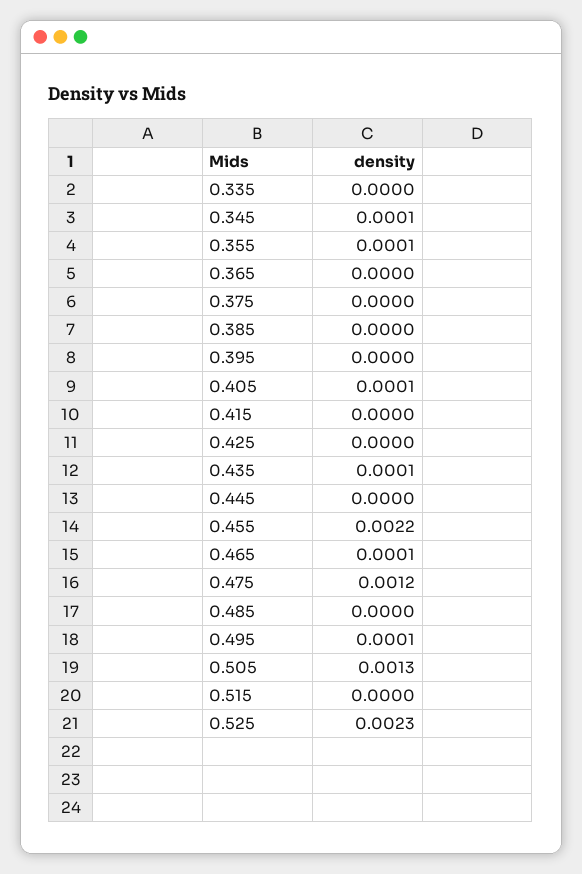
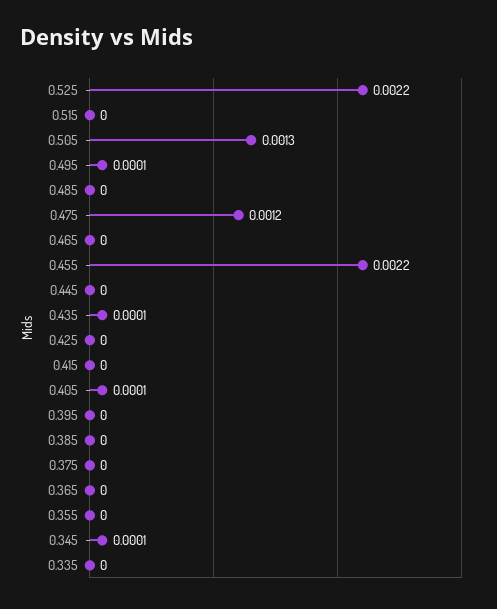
  {
    "0.335": 0,
    "0.345": 0.0001,
-   "0.355": 0.0001,
+   "0.355": 0,
    "0.365": 0,
    "0.375": 0,
    "0.385": 0,
    "0.395": 0,
    "0.405": 0.0001,
    "0.415": 0,
    "0.425": 0,
    "0.435": 0.0001,
    "0.445": 0,
    "0.455": 0.0022,
-   "0.465": 0.0001,
+   "0.465": 0,
    "0.475": 0.0012,
    "0.485": 0,
    "0.495": 0.0001,
    "0.505": 0.0013,
    "0.515": 0,
-   "0.525": 0.0023
+   "0.525": 0.0022
  }

